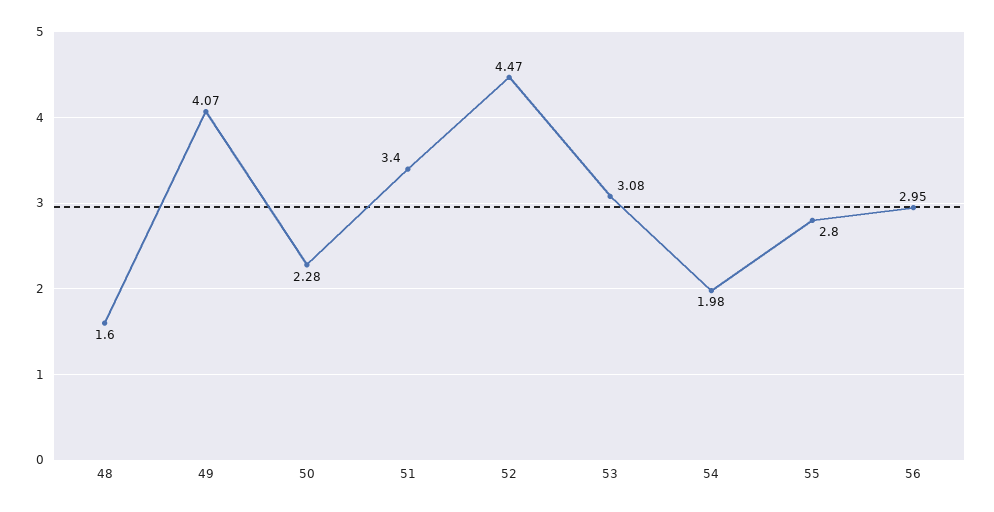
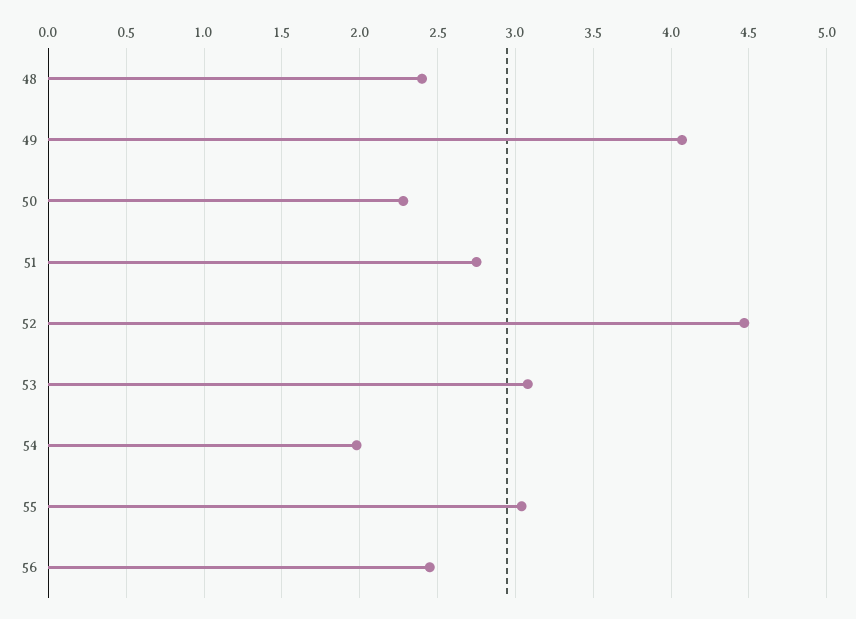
  {
-   "48": 1.6,
+   "48": 2.4,
    "49": 4.07,
    "50": 2.28,
-   "51": 3.4,
+   "51": 2.75,
    "52": 4.47,
    "53": 3.08,
    "54": 1.98,
-   "55": 2.8,
+   "55": 3.05,
-   "56": 2.95
+   "56": 2.45
  }

